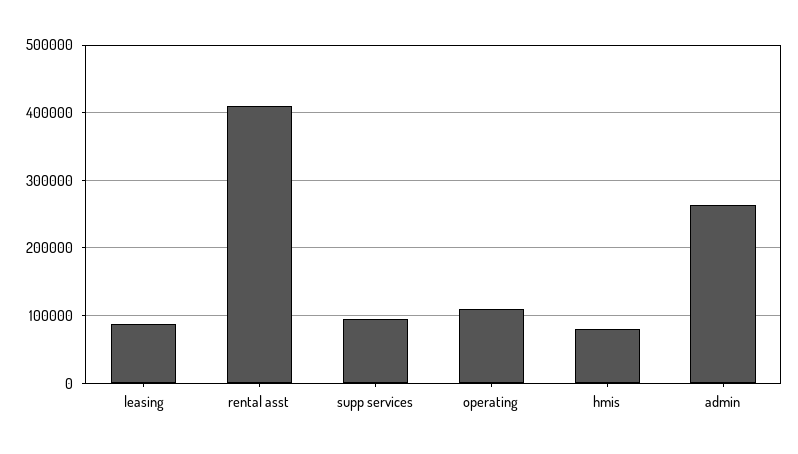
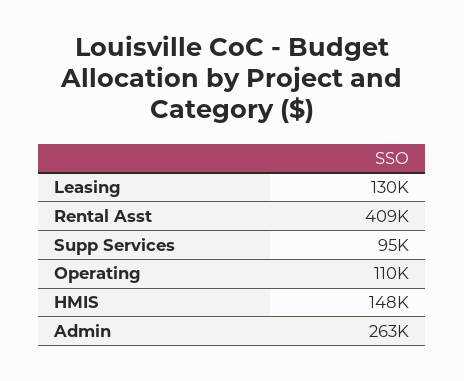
  {
-   "leasing": 90000,
+   "leasing": 130000,
    "rental asst": 409000,
    "supp services": 95000,
    "operating": 110000,
-   "hmis": 80000,
+   "hmis": 148000,
    "admin": 263000
  }

